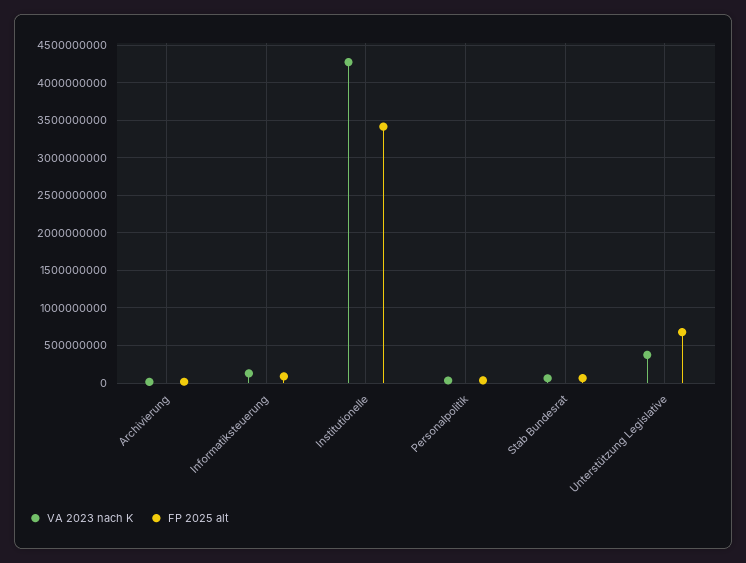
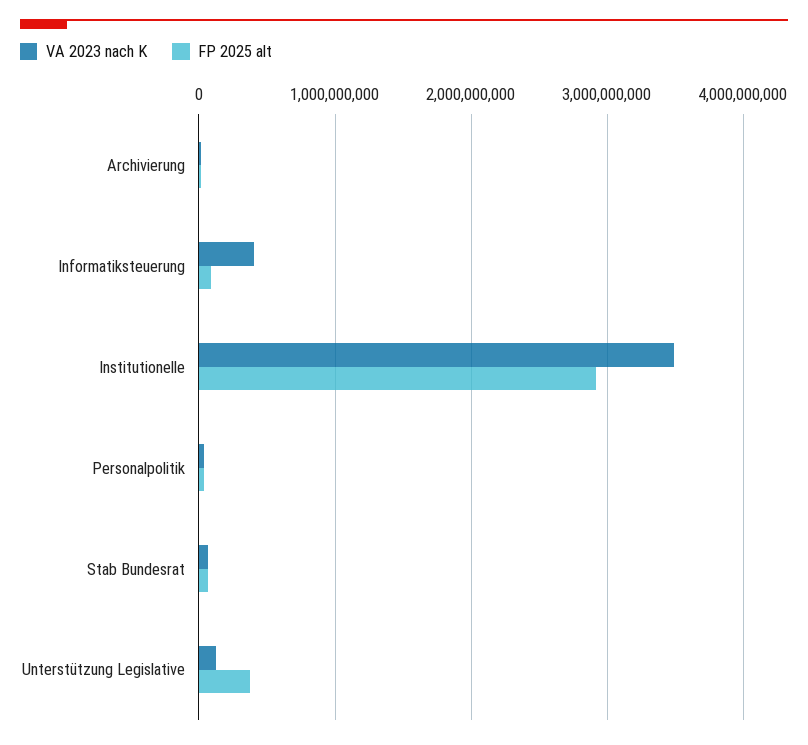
  {
    "VA 2023 nach K": {
      "Archivierung": 0,
-     "Informatiksteuerung": 100000000,
+     "Informatiksteuerung": 400000000,
-     "Institutionelle": 4300000000,
+     "Institutionelle": 3500000000,
      "Personalpolitik": 0,
      "Stab Bundesrat": 100000000,
-     "Unterstützung Legislative": 400000000
+     "Unterstützung Legislative": 100000000
    },
    "FP 2025 alt": {
      "Archivierung": 0,
      "Informatiksteuerung": 100000000,
-     "Institutionelle": 3400000000,
+     "Institutionelle": 2900000000,
      "Personalpolitik": 0,
      "Stab Bundesrat": 100000000,
-     "Unterstützung Legislative": 700000000
+     "Unterstützung Legislative": 400000000
    }
  }

